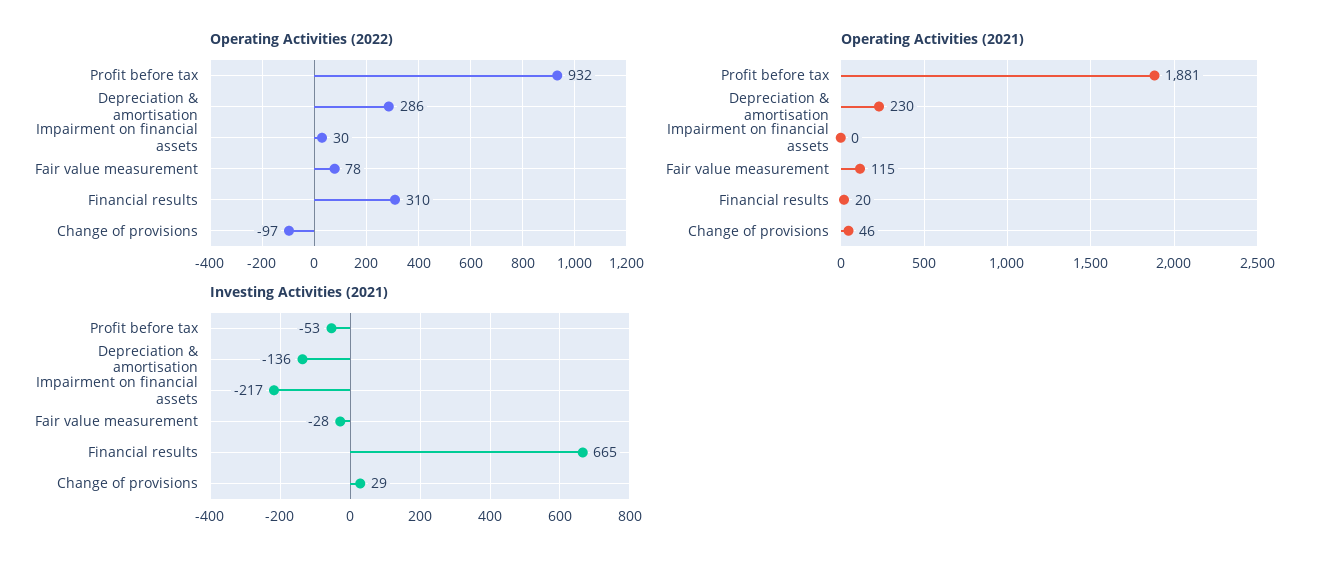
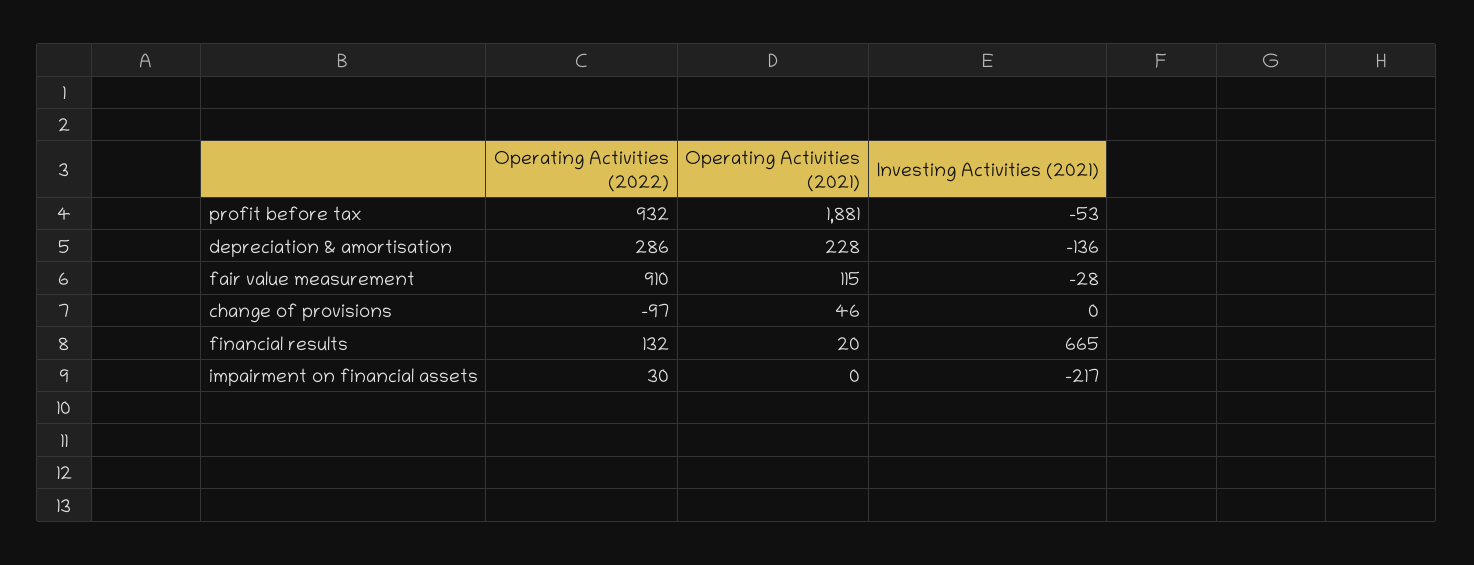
  {
    "Operating Activities (2022)": {
      "Profit before tax": 932,
      "Depreciation & amortisation": 286,
      "Impairment on financial assets": 30,
-     "Fair value measurement": 78,
+     "Fair value measurement": 910,
-     "Financial results": 310,
+     "Financial results": 132,
      "Change of provisions": -97
    },
    "Operating Activities (2021)": {
      "Profit before tax": 1881,
-     "Depreciation & amortisation": 230,
+     "Depreciation & amortisation": 228,
      "Impairment on financial assets": 0,
      "Fair value measurement": 115,
      "Financial results": 20,
      "Change of provisions": 46
    },
    "Investing Activities (2021)": {
      "Profit before tax": -53,
      "Depreciation & amortisation": -136,
      "Impairment on financial assets": -217,
      "Fair value measurement": -28,
      "Financial results": 665,
-     "Change of provisions": 29
+     "Change of provisions": 0
    }
  }

